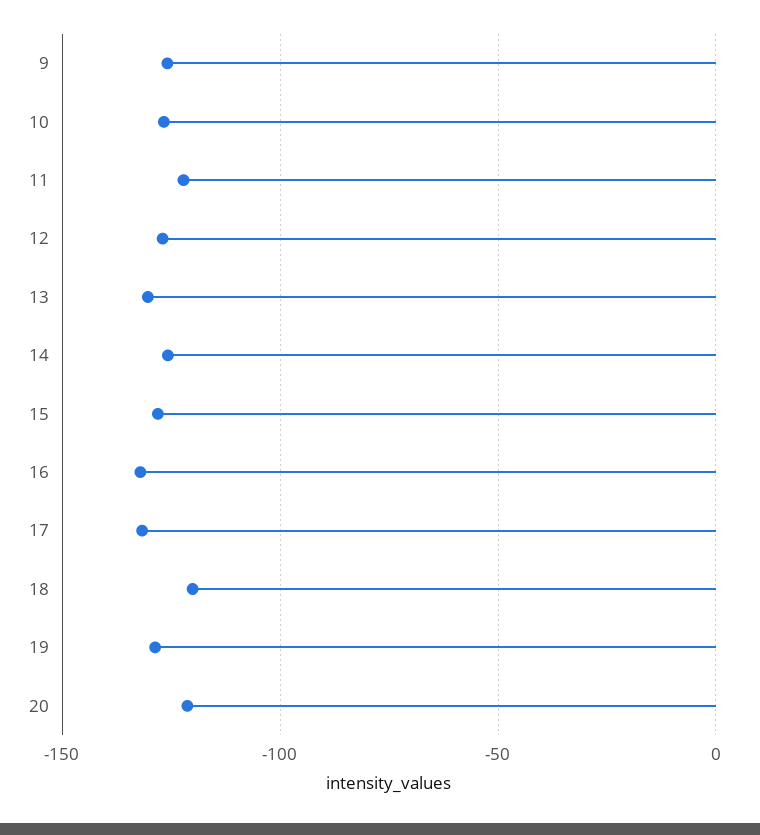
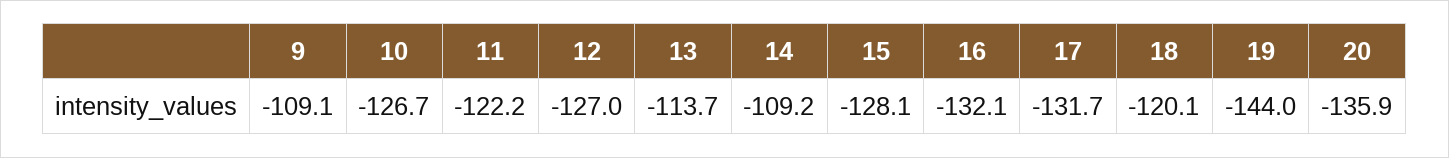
  {
-   "9": -125,
+   "9": -109.1,
    "10": -126.7,
    "11": -122.2,
    "12": -127,
-   "13": -130,
+   "13": -113.7,
-   "14": -125,
+   "14": -109.2,
    "15": -128.1,
    "16": -132.1,
    "17": -131.7,
    "18": -120.1,
-   "19": -130,
+   "19": -144,
-   "20": -120
+   "20": -135.9
  }

